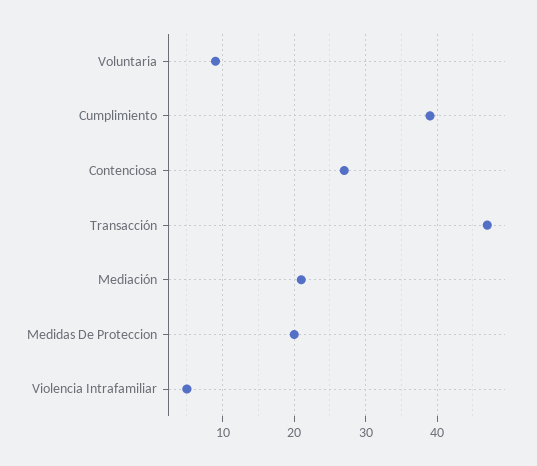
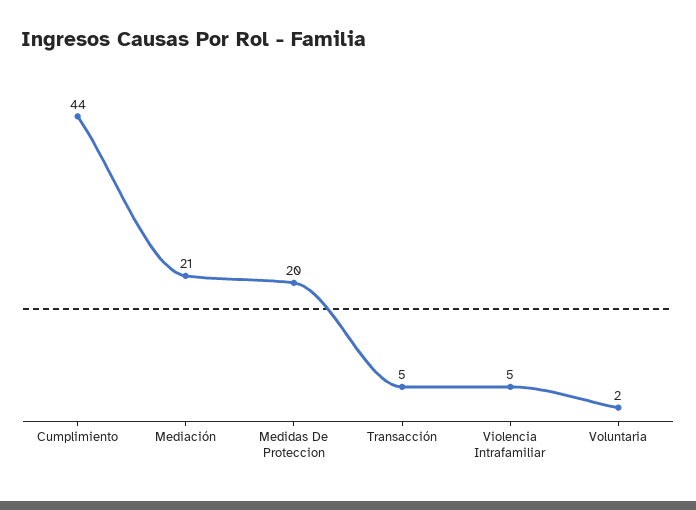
  {
-   "Voluntaria": 9,
+   "Voluntaria": 2,
-   "Cumplimiento": 39,
+   "Cumplimiento": 44,
-   "Contenciosa": 27,
-   "Transacción": 47,
+   "Transacción": 5,
    "Mediación": 21,
    "Medidas De Proteccion": 20,
    "Violencia Intrafamiliar": 5
  }

